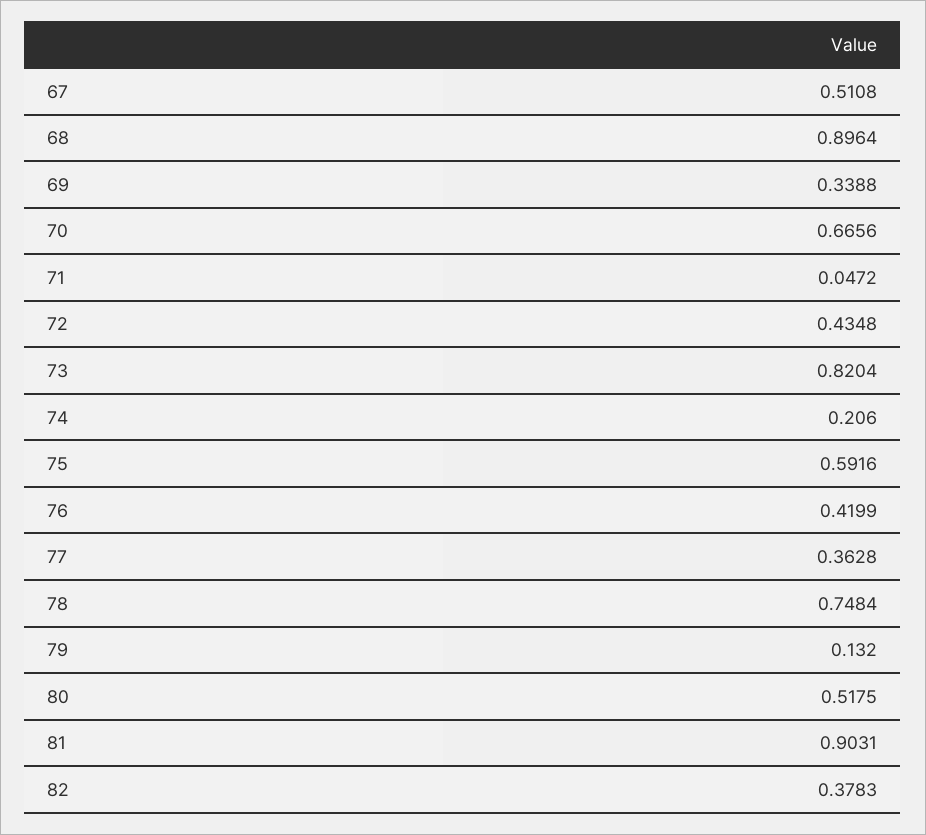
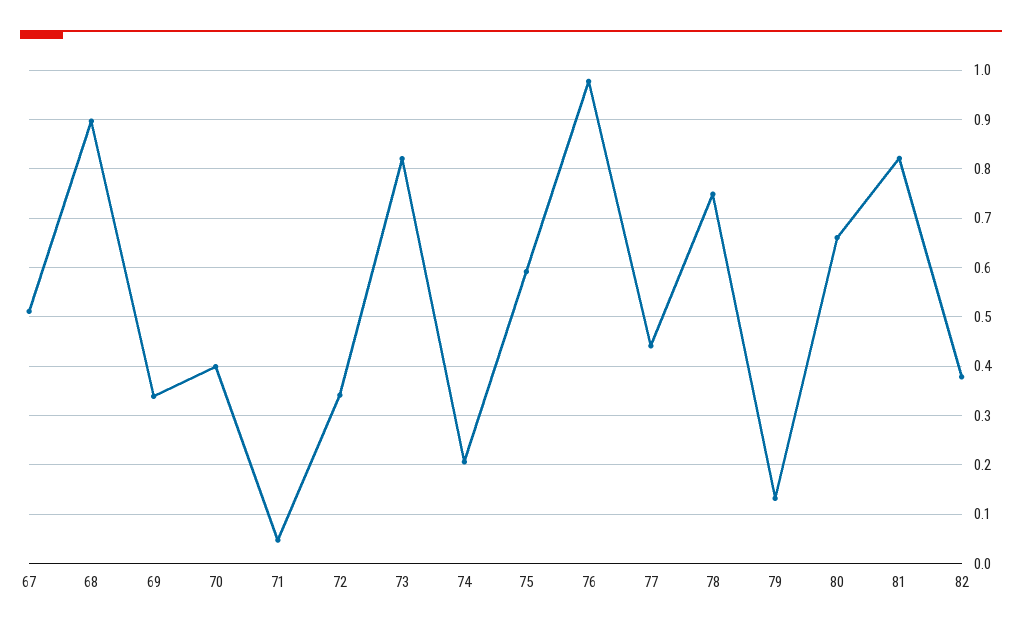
  {
    "67": 0.5108,
    "68": 0.8964,
    "69": 0.3388,
-   "70": 0.6656,
+   "70": 0.4,
    "71": 0.0472,
-   "72": 0.4348,
+   "72": 0.34,
    "73": 0.8204,
    "74": 0.206,
    "75": 0.5916,
-   "76": 0.4199,
+   "76": 0.98,
-   "77": 0.3628,
+   "77": 0.44,
    "78": 0.7484,
    "79": 0.132,
-   "80": 0.5175,
+   "80": 0.66,
-   "81": 0.9031,
+   "81": 0.82,
    "82": 0.3783
  }

